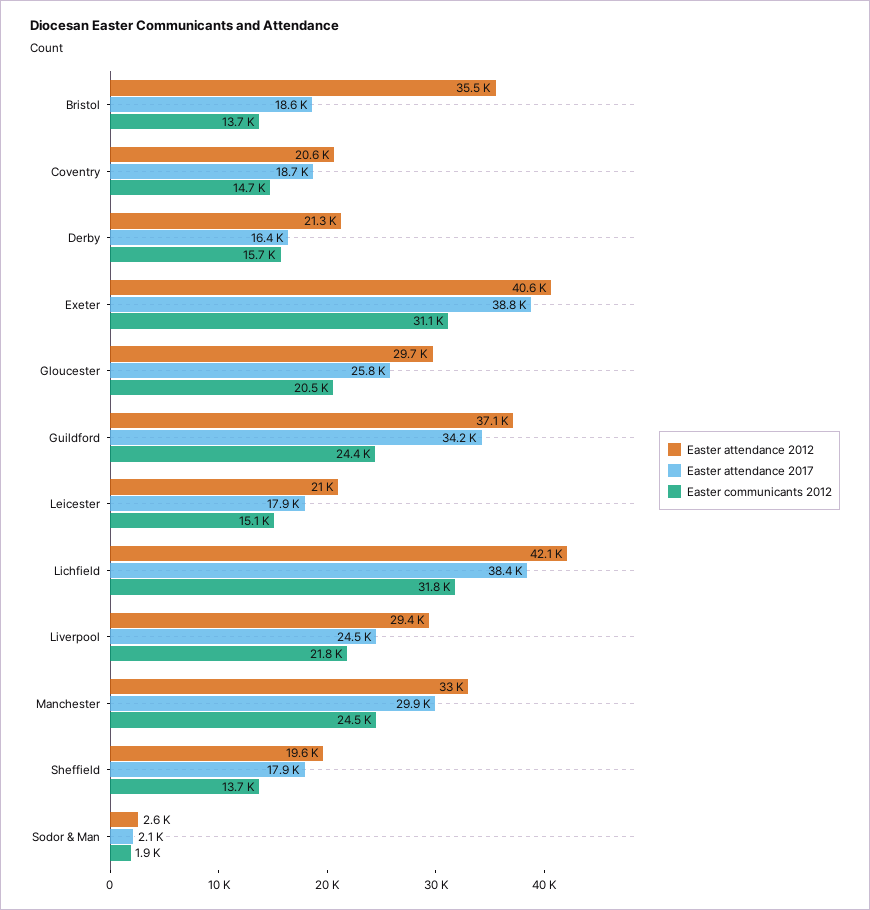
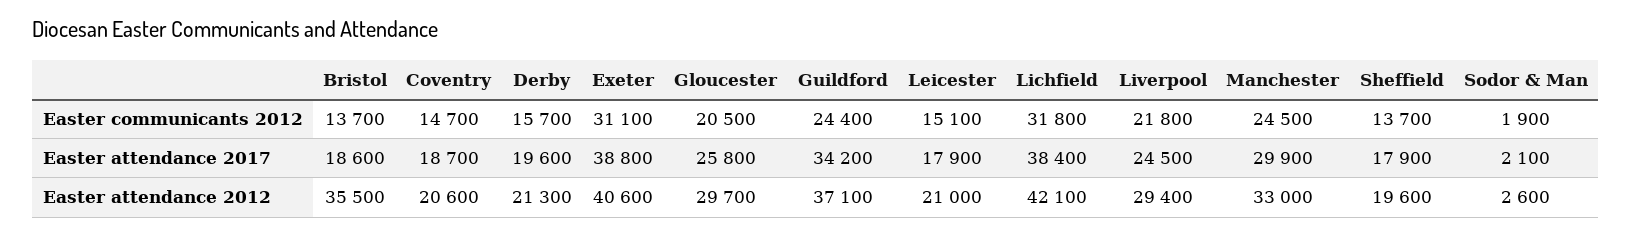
  {
    "Easter attendance 2012": {
      "Bristol": 35500,
      "Coventry": 20600,
      "Derby": 21300,
      "Exeter": 40600,
      "Gloucester": 29700,
      "Guildford": 37100,
      "Leicester": 21000,
      "Lichfield": 42100,
      "Liverpool": 29400,
      "Manchester": 33000,
      "Sheffield": 19600,
      "Sodor & Man": 2600
    },
    "Easter attendance 2017": {
      "Bristol": 18600,
      "Coventry": 18700,
-     "Derby": 16400,
+     "Derby": 19600,
      "Exeter": 38800,
      "Gloucester": 25800,
      "Guildford": 34200,
      "Leicester": 17900,
      "Lichfield": 38400,
      "Liverpool": 24500,
      "Manchester": 29900,
      "Sheffield": 17900,
      "Sodor & Man": 2100
    },
    "Easter communicants 2012": {
      "Bristol": 13700,
      "Coventry": 14700,
      "Derby": 15700,
      "Exeter": 31100,
      "Gloucester": 20500,
      "Guildford": 24400,
      "Leicester": 15100,
      "Lichfield": 31800,
      "Liverpool": 21800,
      "Manchester": 24500,
      "Sheffield": 13700,
      "Sodor & Man": 1900
    }
  }

